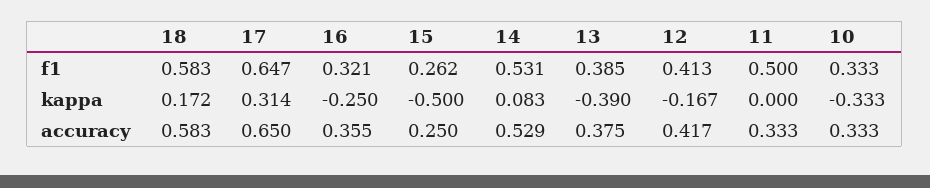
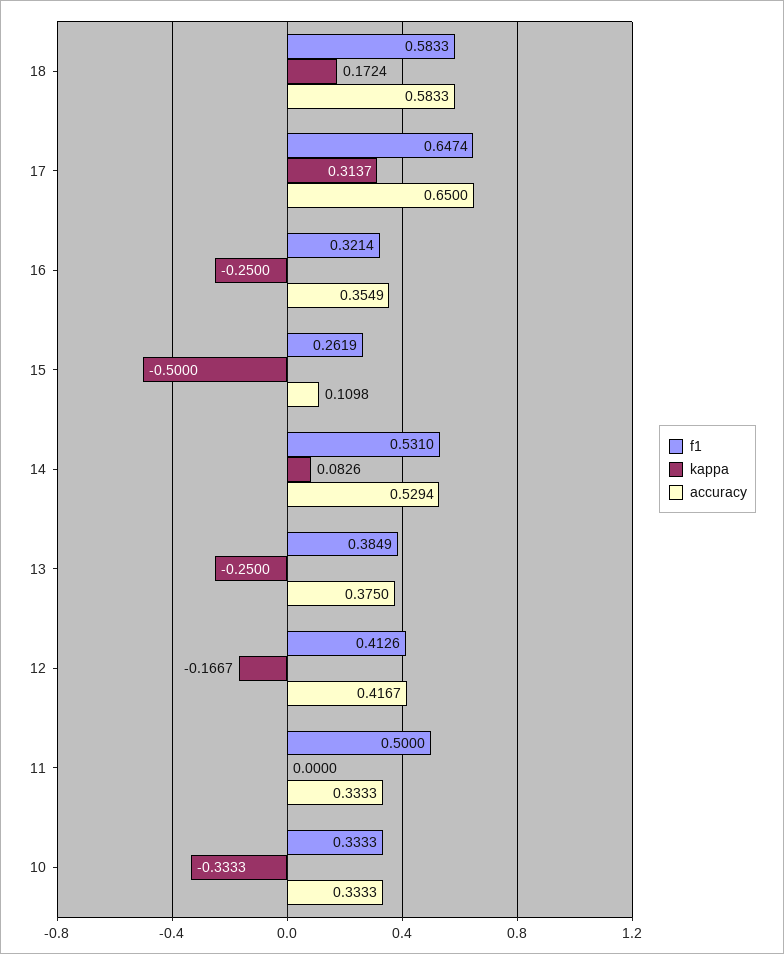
  {
    "f1": {
      "18": 0.5833,
      "17": 0.6474,
      "16": 0.3214,
      "15": 0.2619,
      "14": 0.531,
      "13": 0.3849,
      "12": 0.4126,
      "11": 0.5,
      "10": 0.3333
    },
    "kappa": {
      "18": 0.1724,
      "17": 0.3137,
      "16": -0.25,
      "15": -0.5,
      "14": 0.0826,
-     "13": -0.39,
+     "13": -0.25,
      "12": -0.1667,
      "11": 0,
      "10": -0.3333
    },
    "accuracy": {
      "18": 0.5833,
      "17": 0.65,
      "16": 0.3549,
-     "15": 0.25,
+     "15": 0.1098,
      "14": 0.5294,
      "13": 0.375,
      "12": 0.4167,
      "11": 0.3333,
      "10": 0.3333
    }
  }

